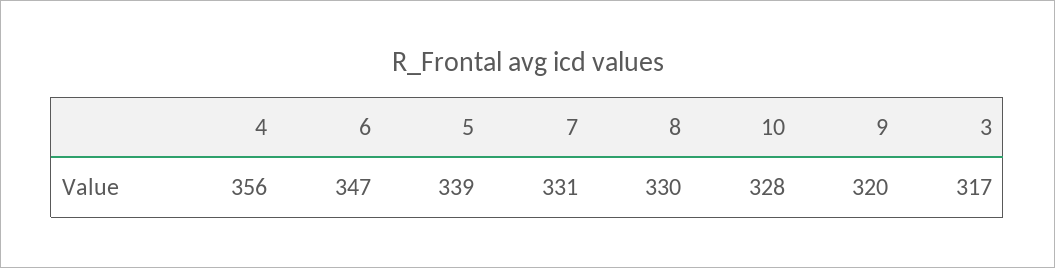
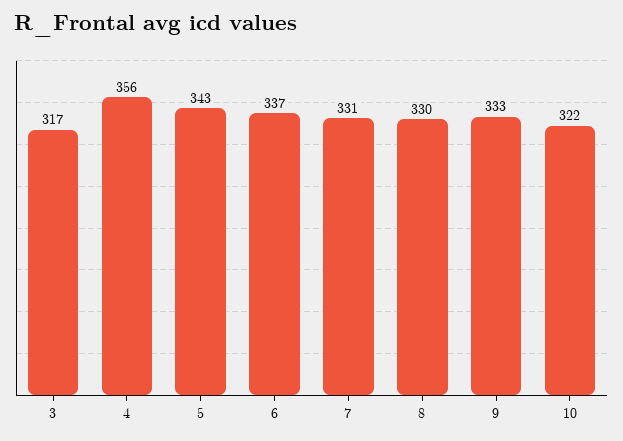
  {
    "4": 356,
-   "6": 347,
+   "6": 337,
-   "5": 339,
+   "5": 343,
    "7": 331,
    "8": 330,
-   "10": 328,
+   "10": 322,
-   "9": 320,
+   "9": 333,
    "3": 317
  }

